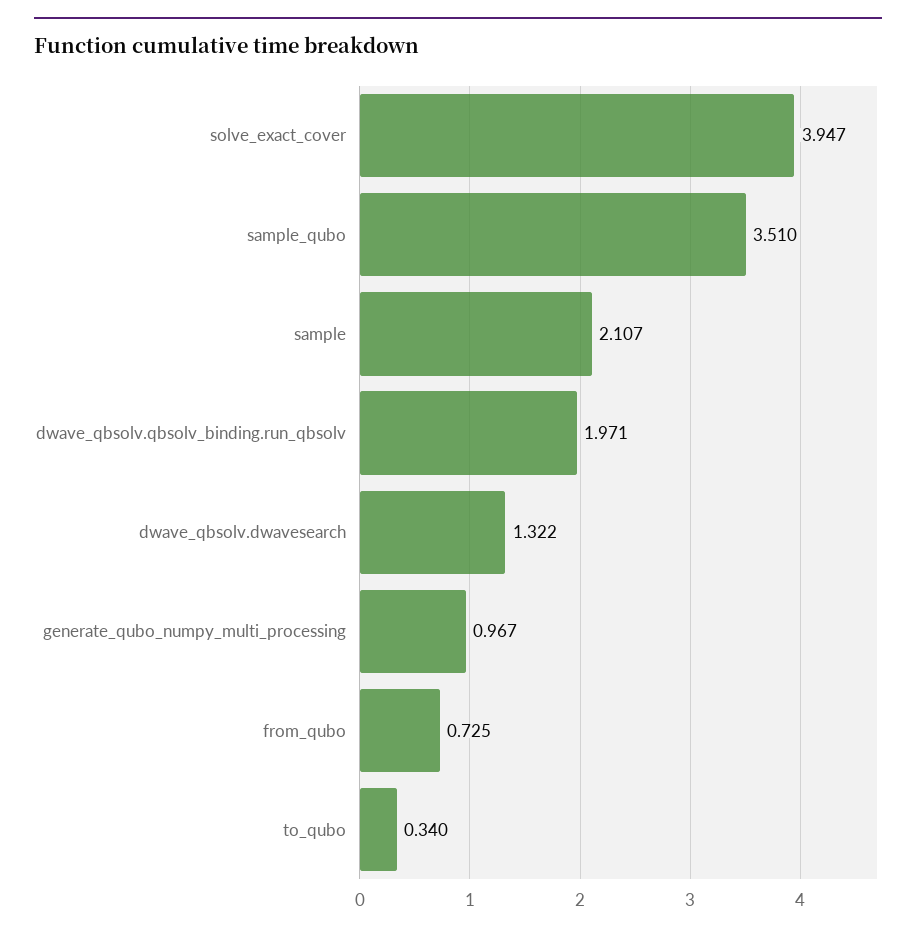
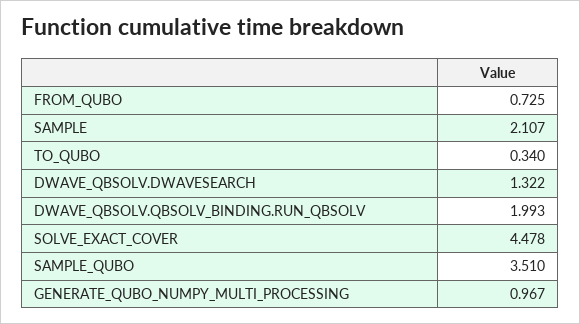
  {
-   "solve_exact_cover": 3.947,
+   "solve_exact_cover": 4.478,
    "sample_qubo": 3.51,
    "sample": 2.107,
-   "dwave_qbsolv.qbsolv_binding.run_qbsolv": 1.971,
+   "dwave_qbsolv.qbsolv_binding.run_qbsolv": 1.993,
    "dwave_qbsolv.dwavesearch": 1.322,
    "generate_qubo_numpy_multi_processing": 0.967,
    "from_qubo": 0.725,
    "to_qubo": 0.34
  }

